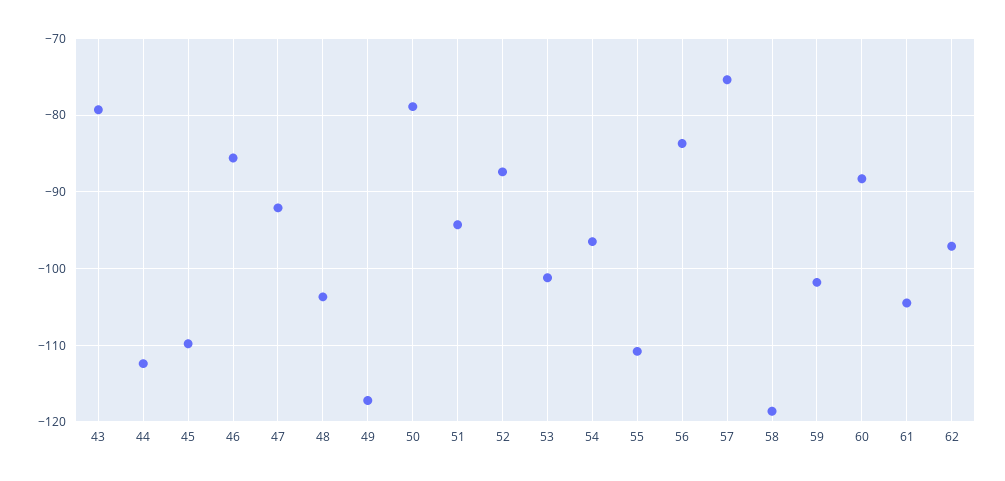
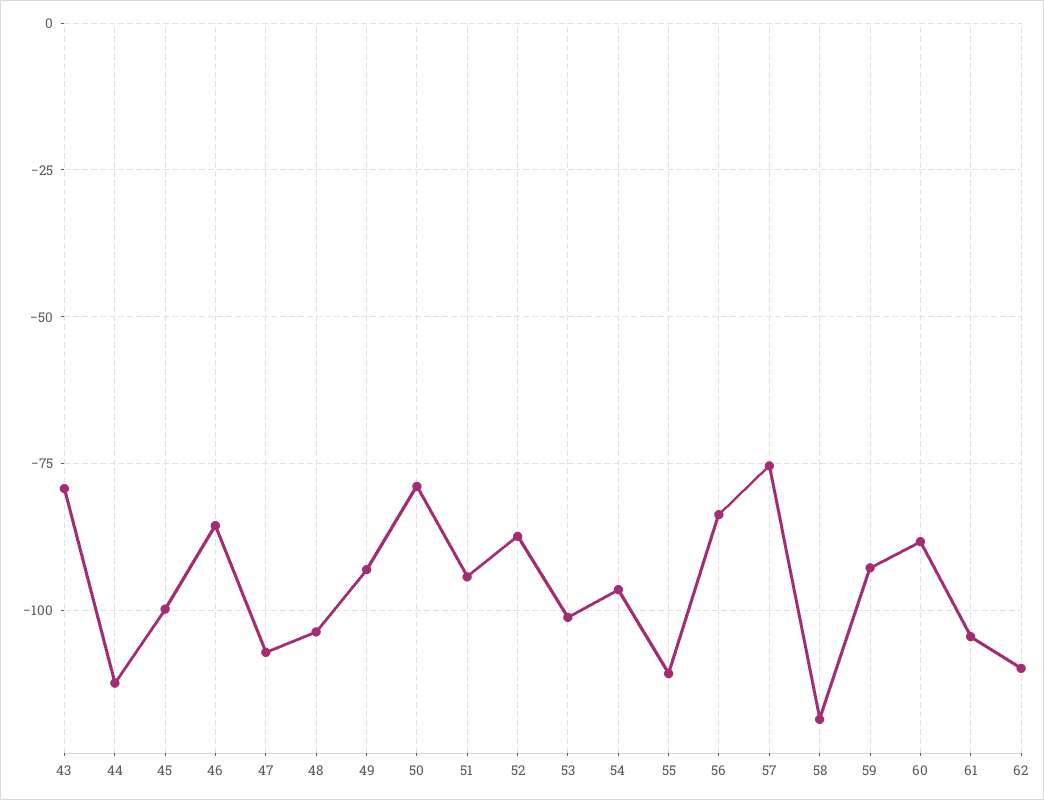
  {
    "43": -79,
    "44": -112,
-   "45": -110,
+   "45": -100,
    "46": -86,
-   "47": -92,
+   "47": -107.5,
    "48": -104,
-   "49": -117,
+   "49": -92.5,
    "50": -79,
    "51": -94,
    "52": -87,
    "53": -101,
    "54": -97,
    "55": -111,
    "56": -84,
    "57": -75,
    "58": -119,
-   "59": -102,
+   "59": -92.5,
    "60": -88,
    "61": -105,
-   "62": -97
+   "62": -110
  }

